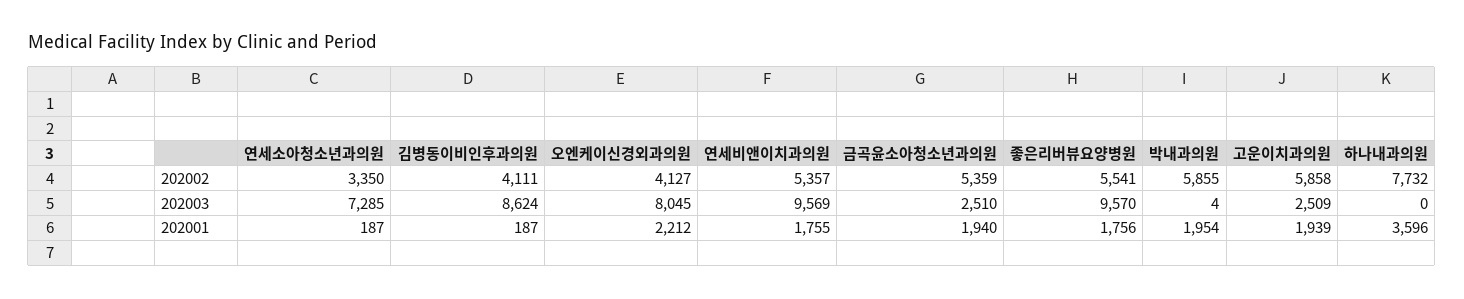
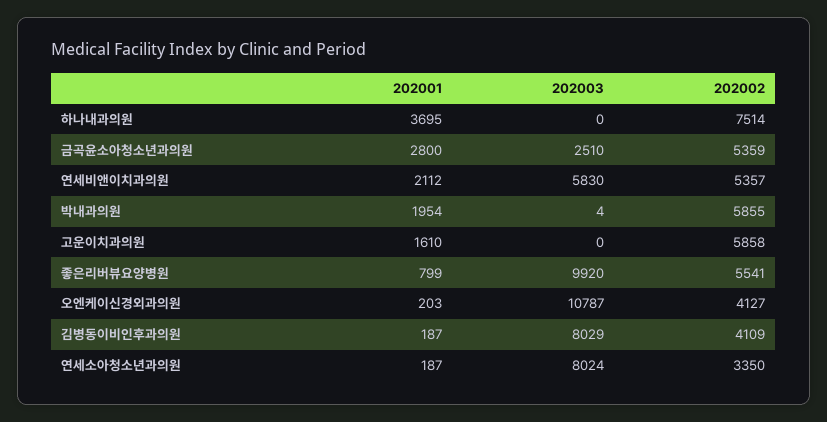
  {
    "연세소아청소년과의원": {
      "202002": 3350,
-     "202003": 7285,
+     "202003": 8024,
      "202001": 187
    },
    "김병동이비인후과의원": {
-     "202002": 4111,
+     "202002": 4109,
-     "202003": 8624,
+     "202003": 8029,
      "202001": 187
    },
    "오엔케이신경외과의원": {
      "202002": 4127,
-     "202003": 8045,
+     "202003": 10787,
-     "202001": 2212
+     "202001": 203
    },
    "연세비앤이치과의원": {
      "202002": 5357,
-     "202003": 9569,
+     "202003": 5830,
-     "202001": 1755
+     "202001": 2112
    },
    "금곡윤소아청소년과의원": {
      "202002": 5359,
      "202003": 2510,
-     "202001": 1940
+     "202001": 2800
    },
    "좋은리버뷰요양병원": {
      "202002": 5541,
-     "202003": 9570,
+     "202003": 9920,
-     "202001": 1756
+     "202001": 799
    },
    "박내과의원": {
      "202002": 5855,
      "202003": 4,
      "202001": 1954
    },
    "고운이치과의원": {
      "202002": 5858,
-     "202003": 2509,
+     "202003": 0,
-     "202001": 1939
+     "202001": 1610
    },
    "하나내과의원": {
-     "202002": 7732,
+     "202002": 7514,
      "202003": 0,
-     "202001": 3596
+     "202001": 3695
    }
  }

